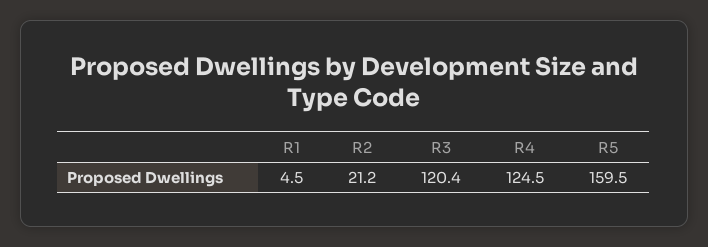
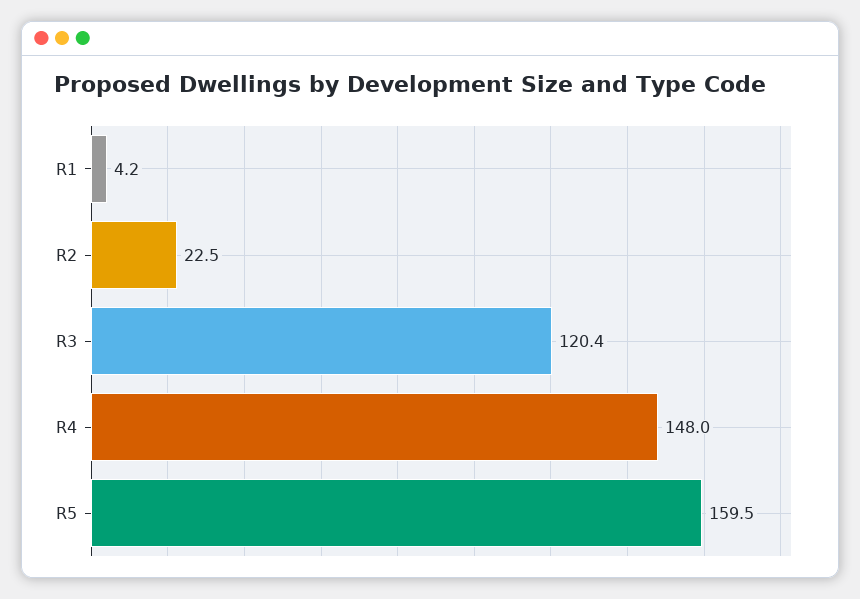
  {
-   "R1": 4.5,
+   "R1": 4.2,
-   "R2": 21.2,
+   "R2": 22.5,
    "R3": 120.4,
-   "R4": 124.5,
+   "R4": 148,
    "R5": 159.5
  }

